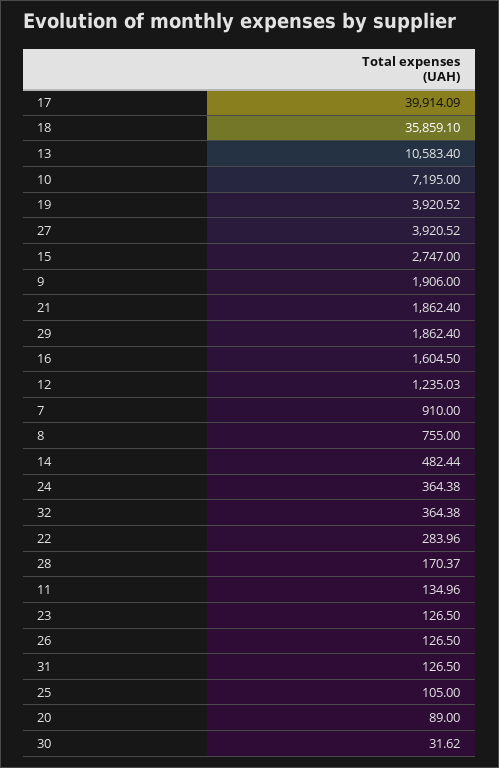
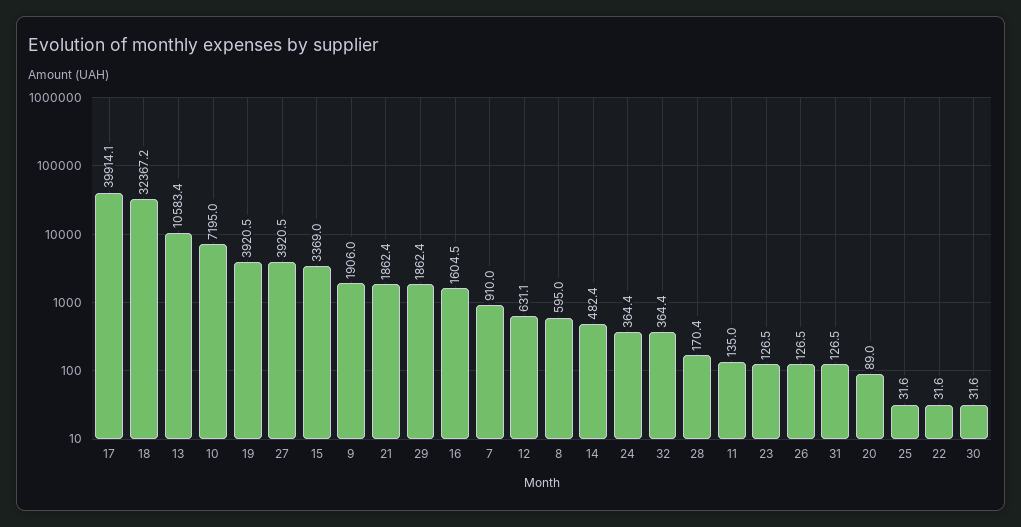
  {
    "17": 39914.09,
-   "18": 35859.1,
+   "18": 32367.2,
    "13": 10583.4,
    "10": 7195,
    "19": 3920.52,
    "27": 3920.52,
-   "15": 2747,
+   "15": 3369,
    "9": 1906,
    "21": 1862.4,
    "29": 1862.4,
    "16": 1604.5,
-   "12": 1235.03,
+   "12": 631.1,
    "7": 910,
-   "8": 755,
+   "8": 595,
    "14": 482.44,
    "24": 364.38,
    "32": 364.38,
-   "22": 283.96,
+   "22": 31.6,
    "28": 170.37,
    "11": 134.96,
    "23": 126.5,
    "26": 126.5,
    "31": 126.5,
-   "25": 105,
+   "25": 31.6,
    "20": 89,
    "30": 31.62
  }

